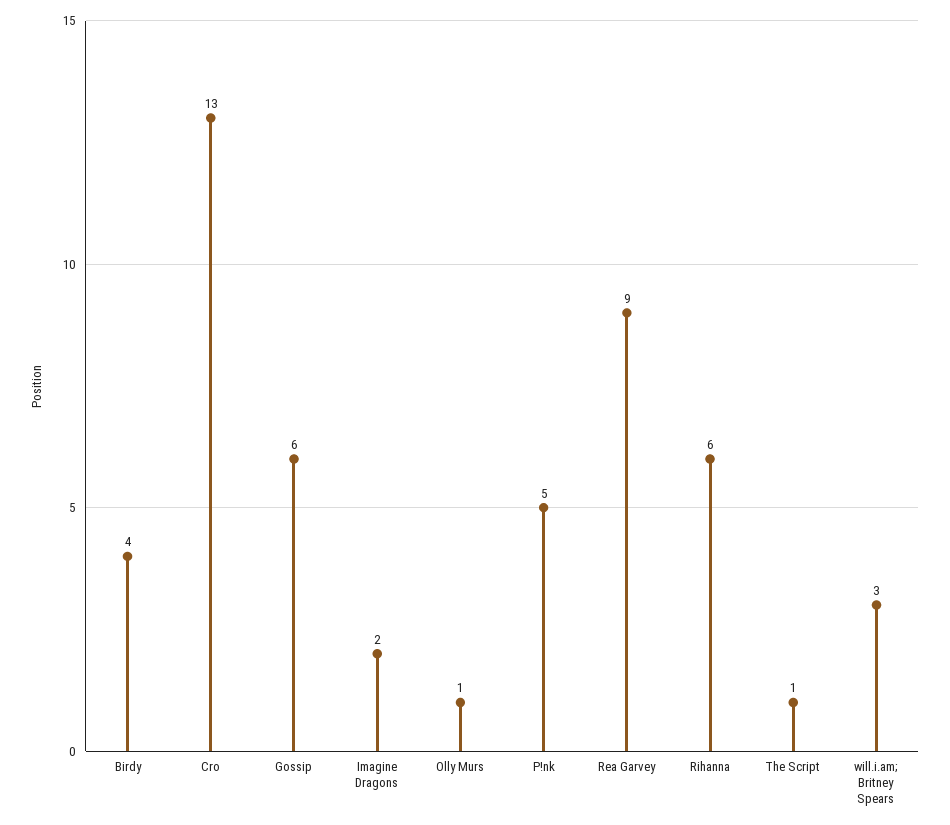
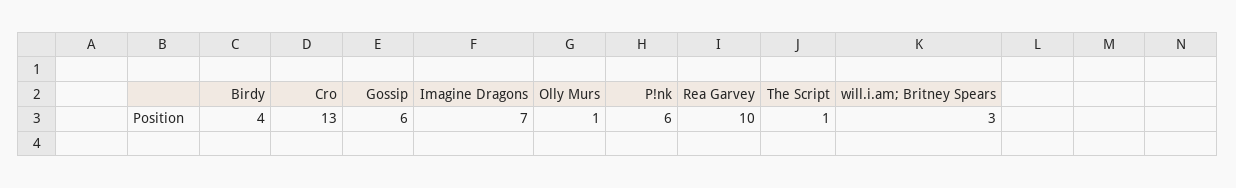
  {
    "Birdy": 4,
    "Cro": 13,
    "Gossip": 6,
-   "Imagine Dragons": 2,
+   "Imagine Dragons": 7,
    "Olly Murs": 1,
-   "P!nk": 5,
+   "P!nk": 6,
-   "Rea Garvey": 9,
+   "Rea Garvey": 10,
-   "Rihanna": 6,
    "The Script": 1,
    "will.i.am; Britney Spears": 3
  }

